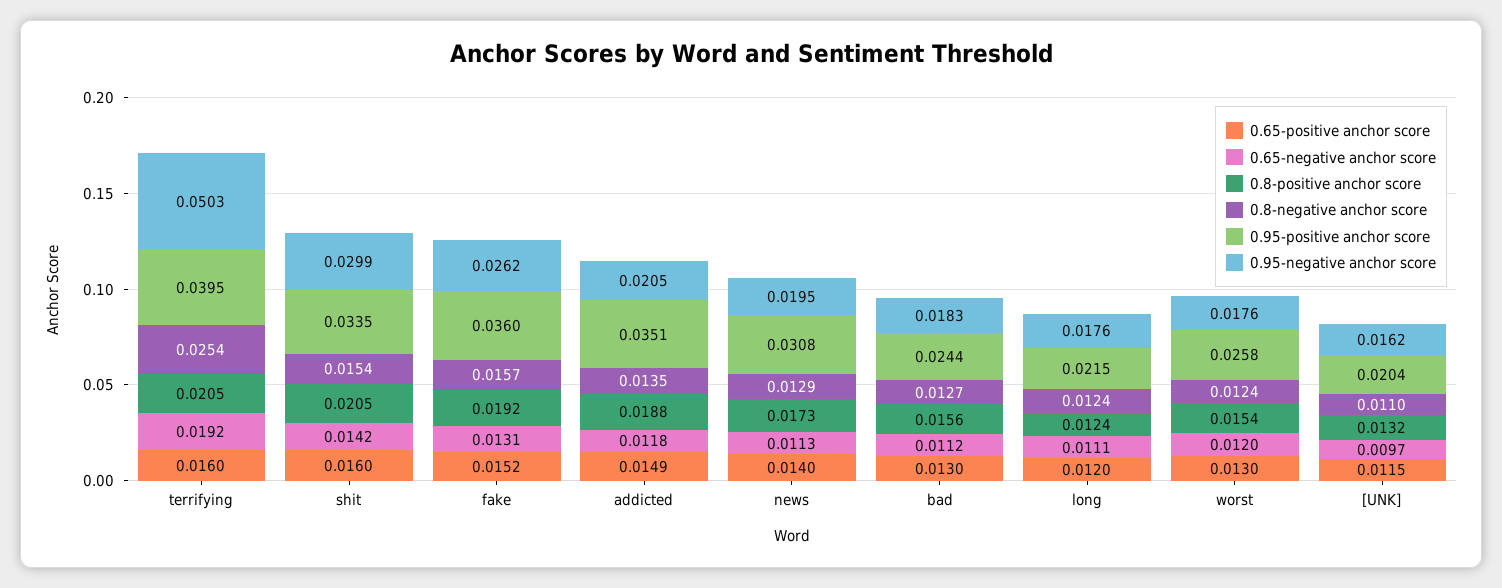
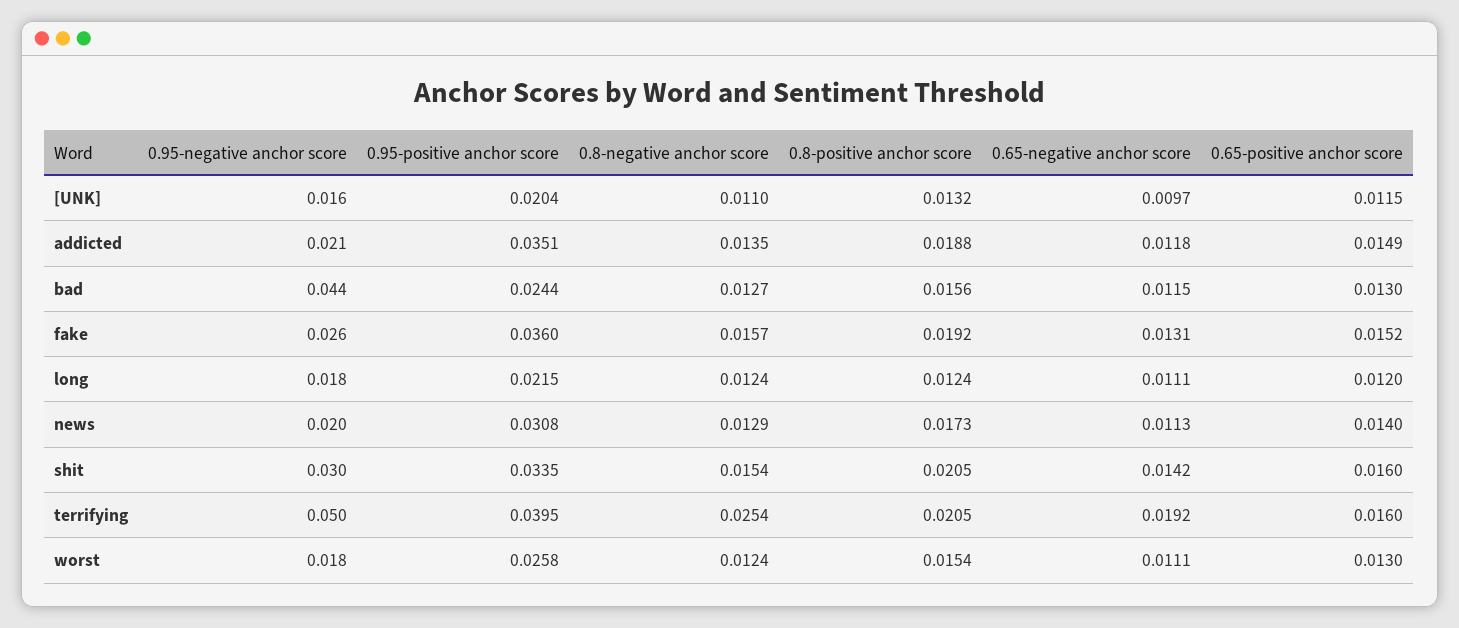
  {
    "0.65-positive anchor score": {
      "terrifying": 0.016,
      "shit": 0.016,
      "fake": 0.0152,
      "addicted": 0.0149,
      "news": 0.014,
      "bad": 0.013,
      "long": 0.012,
      "worst": 0.013,
      "[UNK]": 0.0115
    },
    "0.65-negative anchor score": {
      "terrifying": 0.0192,
      "shit": 0.0142,
      "fake": 0.0131,
      "addicted": 0.0118,
      "news": 0.0113,
-     "bad": 0.0112,
+     "bad": 0.0115,
      "long": 0.0111,
-     "worst": 0.012,
+     "worst": 0.0111,
      "[UNK]": 0.0097
    },
    "0.8-positive anchor score": {
      "terrifying": 0.0205,
      "shit": 0.0205,
      "fake": 0.0192,
      "addicted": 0.0188,
      "news": 0.0173,
      "bad": 0.0156,
      "long": 0.0124,
      "worst": 0.0154,
      "[UNK]": 0.0132
    },
    "0.8-negative anchor score": {
      "terrifying": 0.0254,
      "shit": 0.0154,
      "fake": 0.0157,
      "addicted": 0.0135,
      "news": 0.0129,
      "bad": 0.0127,
      "long": 0.0124,
      "worst": 0.0124,
      "[UNK]": 0.011
    },
    "0.95-positive anchor score": {
      "terrifying": 0.0395,
      "shit": 0.0335,
      "fake": 0.036,
      "addicted": 0.0351,
      "news": 0.0308,
      "bad": 0.0244,
      "long": 0.0215,
      "worst": 0.0258,
      "[UNK]": 0.0204
    },
    "0.95-negative anchor score": {
      "terrifying": 0.0503,
      "shit": 0.0299,
      "fake": 0.0262,
      "addicted": 0.0205,
      "news": 0.0195,
-     "bad": 0.0183,
+     "bad": 0.044,
      "long": 0.0176,
      "worst": 0.0176,
      "[UNK]": 0.0162
    }
  }

